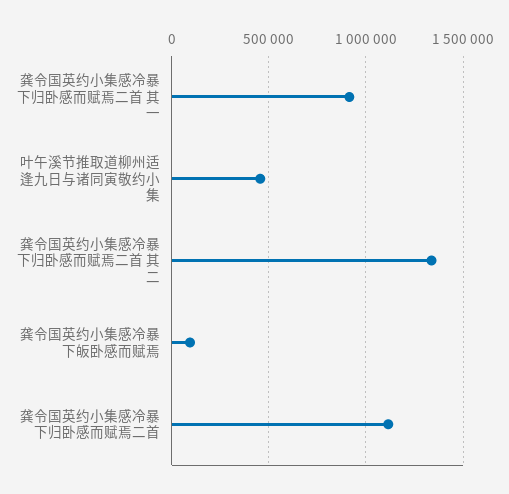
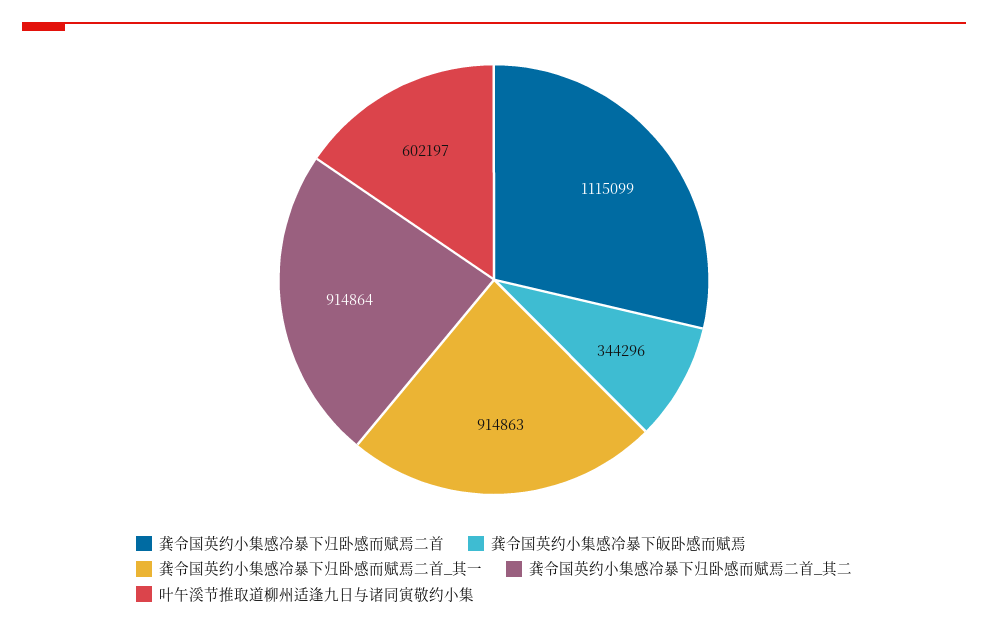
  {
    "龚令国英约小集感冷暴下归卧感而赋焉二首 其一": 914863,
-   "叶午溪节推取道柳州适逢九日与诸同寅敬约小集": 450000,
+   "叶午溪节推取道柳州适逢九日与诸同寅敬约小集": 602197,
-   "龚令国英约小集感冷暴下归卧感而赋焉二首 其二": 1350000,
+   "龚令国英约小集感冷暴下归卧感而赋焉二首 其二": 914864,
-   "龚令国英约小集感冷暴下皈卧感而赋焉": 100000,
+   "龚令国英约小集感冷暴下皈卧感而赋焉": 344296,
    "龚令国英约小集感冷暴下归卧感而赋焉二首": 1115099
  }

